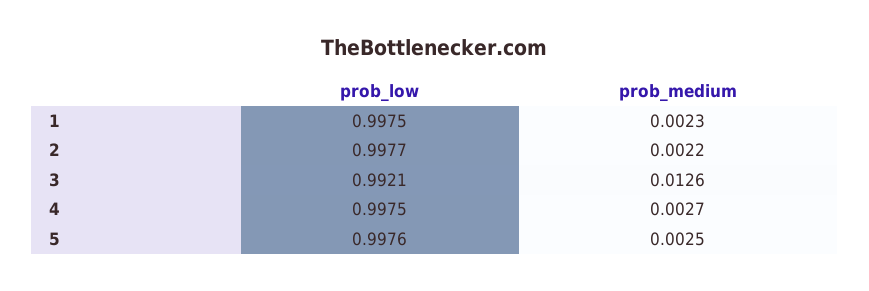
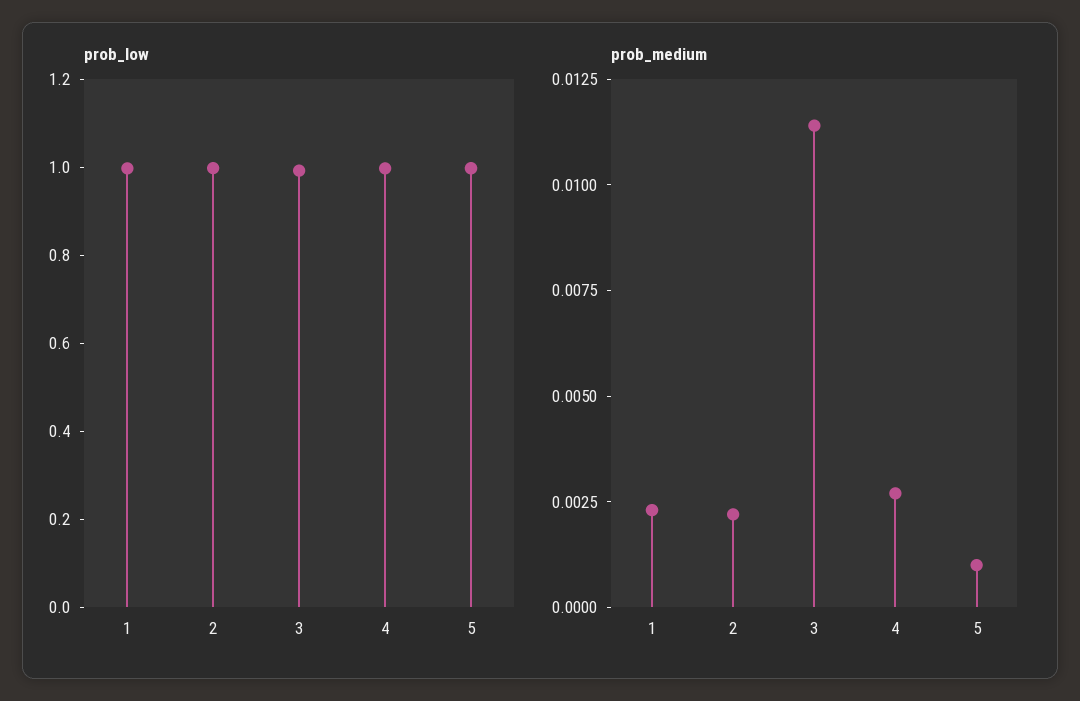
  {
    "prob_low": {
      "1": 0.9975,
      "2": 0.9977,
      "3": 0.9921,
      "4": 0.9975,
      "5": 0.9976
    },
    "prob_medium": {
      "1": 0.0023,
      "2": 0.0022,
-     "3": 0.0126,
+     "3": 0.0115,
      "4": 0.0027,
-     "5": 0.0025
+     "5": 0.001
    }
  }

